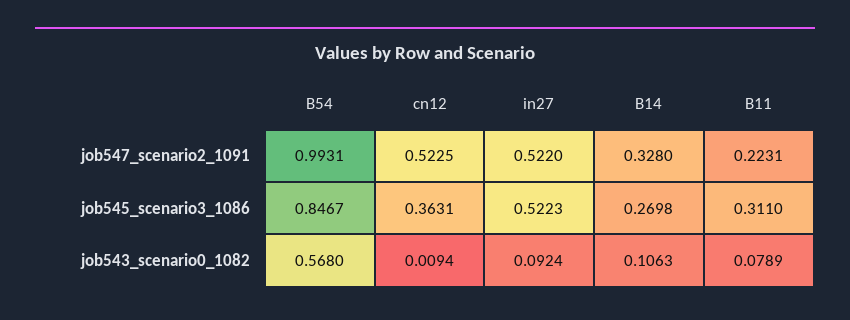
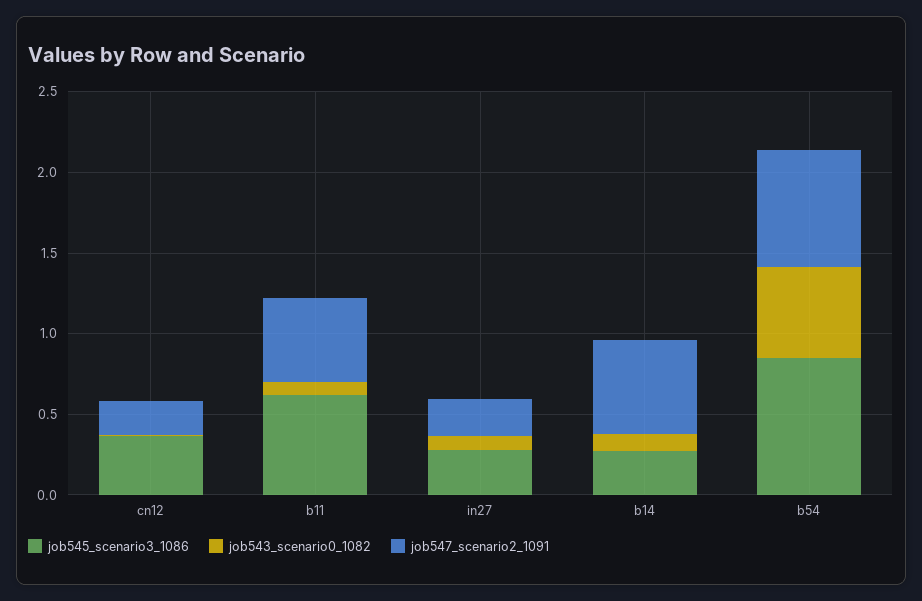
  {
    "job547_scenario2_1091": {
-     "B54": 0.9931,
+     "B54": 0.7,
-     "cn12": 0.5225,
+     "cn12": 0.2,
-     "in27": 0.522,
+     "in27": 0.2,
-     "B14": 0.328,
+     "B14": 0.6,
-     "B11": 0.2231
+     "B11": 0.5
    },
    "job545_scenario3_1086": {
      "B54": 0.8467,
      "cn12": 0.3631,
-     "in27": 0.5223,
+     "in27": 0.3,
      "B14": 0.2698,
-     "B11": 0.311
+     "B11": 0.6
    },
    "job543_scenario0_1082": {
      "B54": 0.568,
      "cn12": 0.0094,
      "in27": 0.0924,
      "B14": 0.1063,
      "B11": 0.0789
    }
  }

